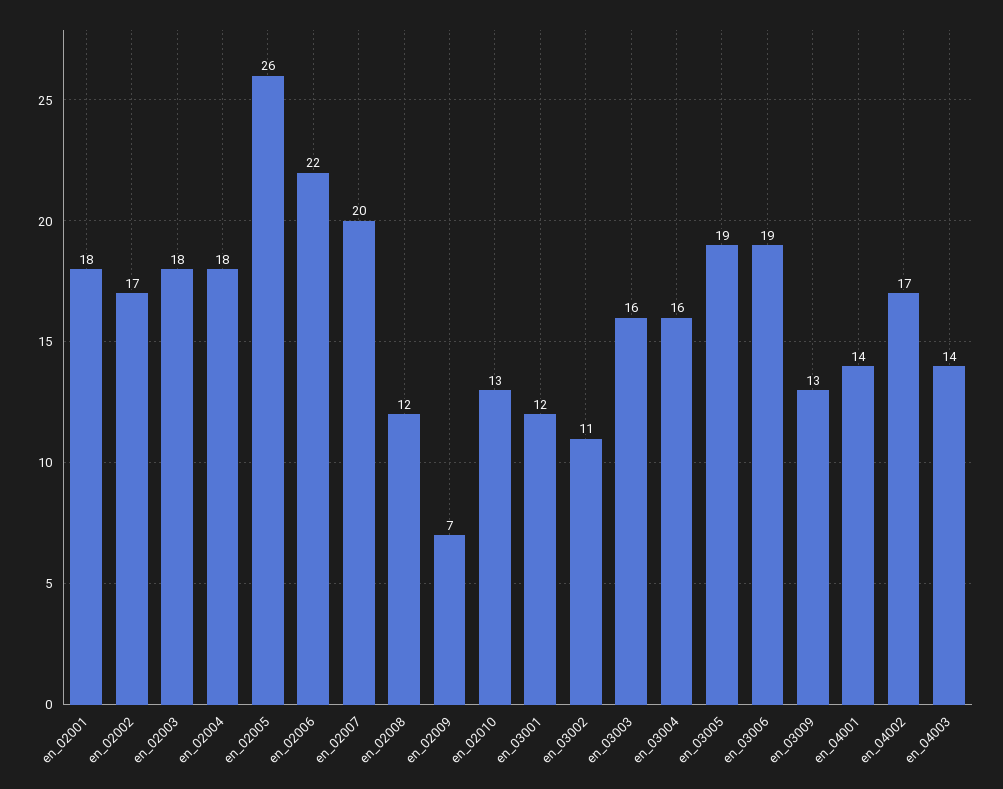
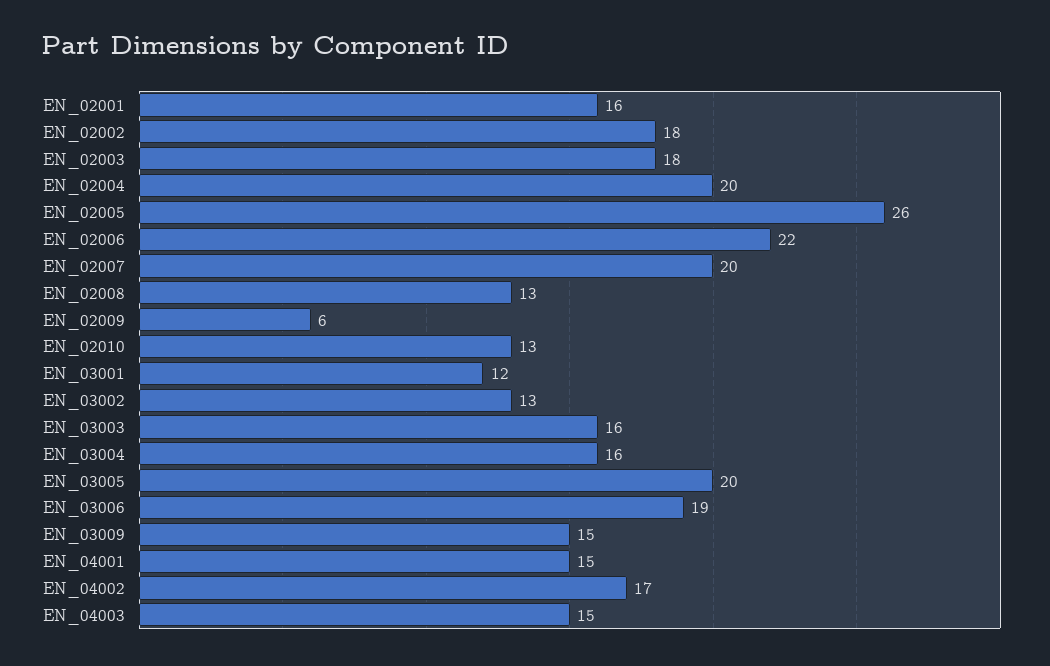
  {
-   "en_02001": 18,
+   "en_02001": 16,
-   "en_02002": 17,
+   "en_02002": 18,
    "en_02003": 18,
-   "en_02004": 18,
+   "en_02004": 20,
    "en_02005": 26,
    "en_02006": 22,
    "en_02007": 20,
-   "en_02008": 12,
+   "en_02008": 13,
-   "en_02009": 7,
+   "en_02009": 6,
    "en_02010": 13,
    "en_03001": 12,
-   "en_03002": 11,
+   "en_03002": 13,
    "en_03003": 16,
    "en_03004": 16,
-   "en_03005": 19,
+   "en_03005": 20,
    "en_03006": 19,
-   "en_03009": 13,
+   "en_03009": 15,
-   "en_04001": 14,
+   "en_04001": 15,
    "en_04002": 17,
-   "en_04003": 14
+   "en_04003": 15
  }

